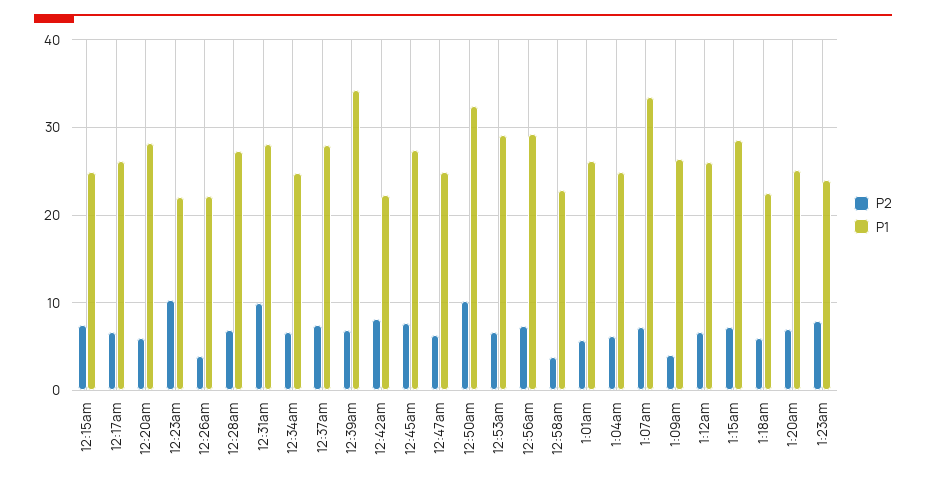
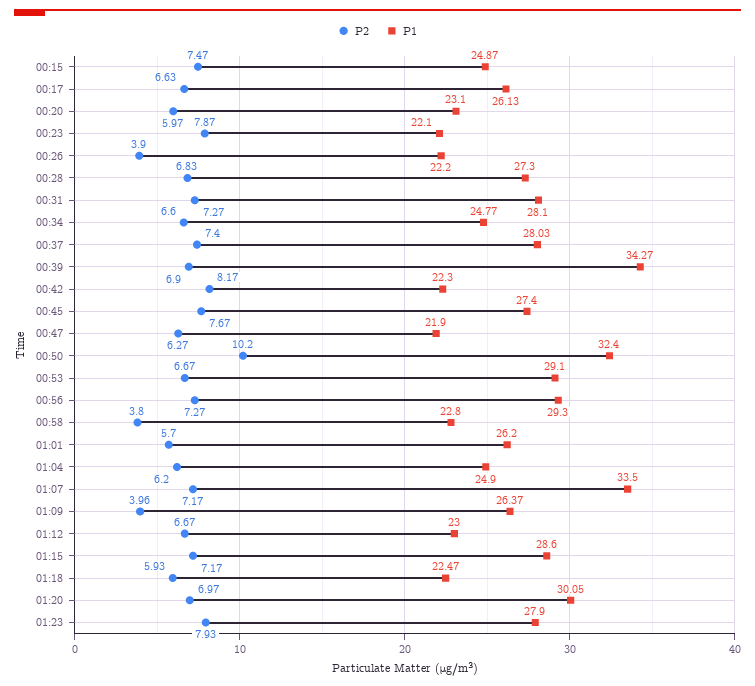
  {
    "P2": {
      "12:15am": 7.47,
      "12:17am": 6.63,
      "12:20am": 5.97,
-     "12:23am": 10,
+     "12:23am": 7.87,
      "12:26am": 3.9,
      "12:28am": 6.83,
-     "12:31am": 10,
+     "12:31am": 7.27,
      "12:34am": 6.6,
      "12:37am": 7.4,
      "12:39am": 6.9,
      "12:42am": 8.17,
      "12:45am": 7.67,
      "12:47am": 6.27,
      "12:50am": 10.2,
      "12:53am": 6.67,
      "12:56am": 7.27,
      "12:58am": 3.8,
      "1:01am": 5.7,
      "1:04am": 6.2,
      "1:07am": 7.17,
      "1:09am": 3.96,
      "1:12am": 6.67,
      "1:15am": 7.17,
      "1:18am": 5.93,
      "1:20am": 6.97,
      "1:23am": 7.93
    },
    "P1": {
      "12:15am": 24.87,
      "12:17am": 26.13,
-     "12:20am": 28,
+     "12:20am": 23.1,
      "12:23am": 22.1,
      "12:26am": 22.2,
      "12:28am": 27.3,
      "12:31am": 28.1,
      "12:34am": 24.77,
      "12:37am": 28.03,
      "12:39am": 34.27,
      "12:42am": 22.3,
      "12:45am": 27.4,
-     "12:47am": 25,
+     "12:47am": 21.9,
      "12:50am": 32.4,
      "12:53am": 29.1,
      "12:56am": 29.3,
      "12:58am": 22.8,
      "1:01am": 26.2,
      "1:04am": 24.9,
      "1:07am": 33.5,
      "1:09am": 26.37,
-     "1:12am": 26,
+     "1:12am": 23,
      "1:15am": 28.6,
      "1:18am": 22.47,
-     "1:20am": 25,
+     "1:20am": 30.05,
-     "1:23am": 24
+     "1:23am": 27.9
    }
  }

